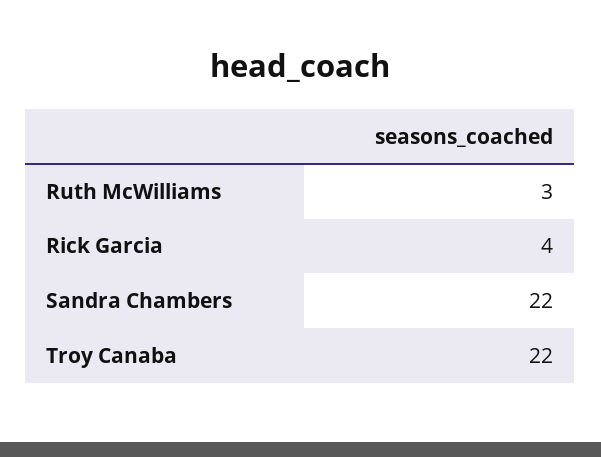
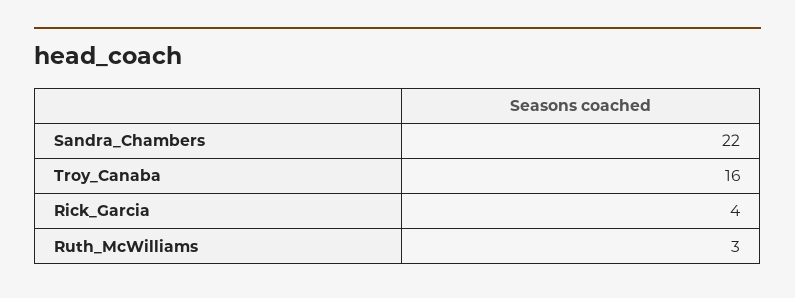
  {
    "Ruth McWilliams": 3,
    "Rick Garcia": 4,
    "Sandra Chambers": 22,
-   "Troy Canaba": 22
+   "Troy Canaba": 16
  }

